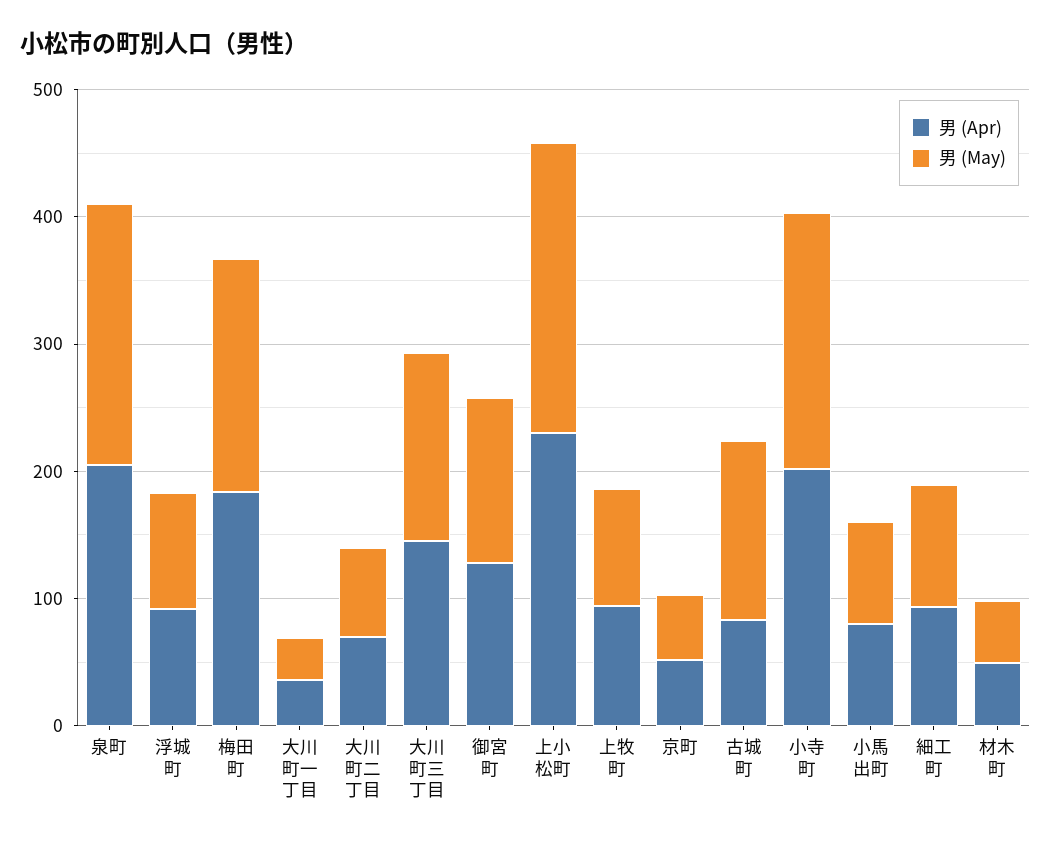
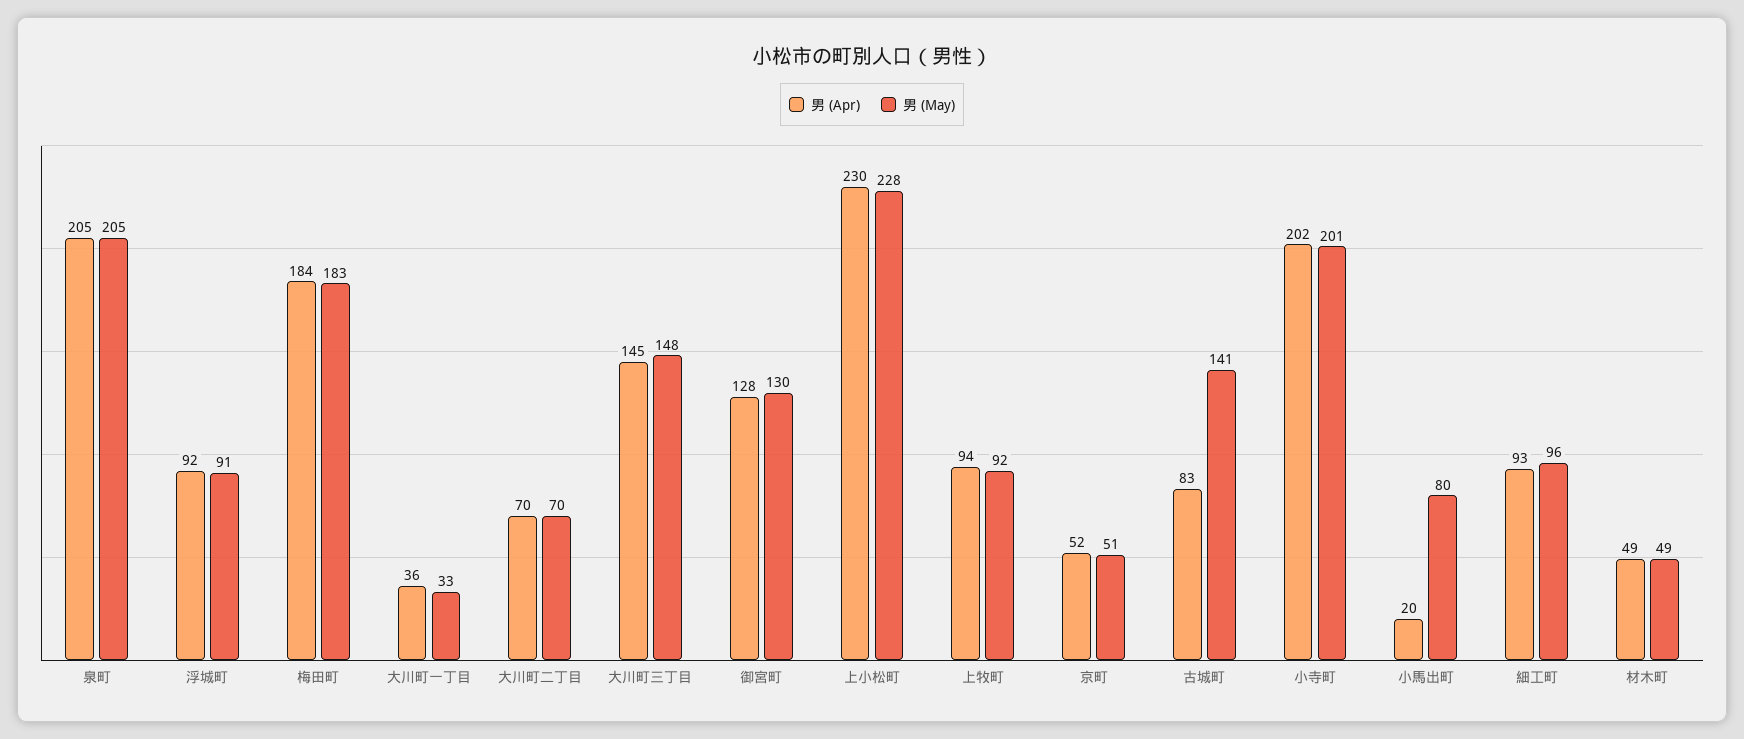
  {
    "男 (Apr)": {
      "泉町": 205,
      "浮城町": 92,
      "梅田町": 184,
      "大川町一丁目": 36,
      "大川町二丁目": 70,
      "大川町三丁目": 145,
      "御宮町": 128,
      "上小松町": 230,
      "上牧町": 94,
      "京町": 52,
      "古城町": 83,
      "小寺町": 202,
-     "小馬出町": 80,
+     "小馬出町": 20,
      "細工町": 93,
      "材木町": 49
    },
    "男 (May)": {
      "泉町": 205,
      "浮城町": 91,
      "梅田町": 183,
      "大川町一丁目": 33,
      "大川町二丁目": 70,
      "大川町三丁目": 148,
      "御宮町": 130,
      "上小松町": 228,
      "上牧町": 92,
      "京町": 51,
      "古城町": 141,
      "小寺町": 201,
      "小馬出町": 80,
      "細工町": 96,
      "材木町": 49
    }
  }

